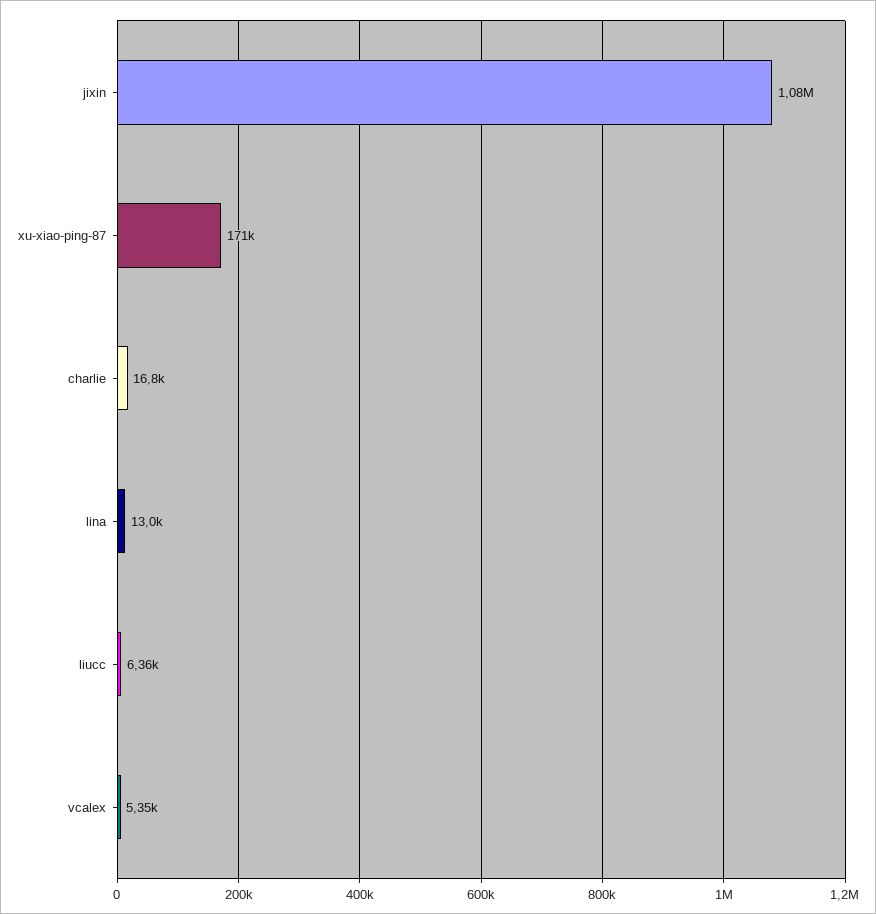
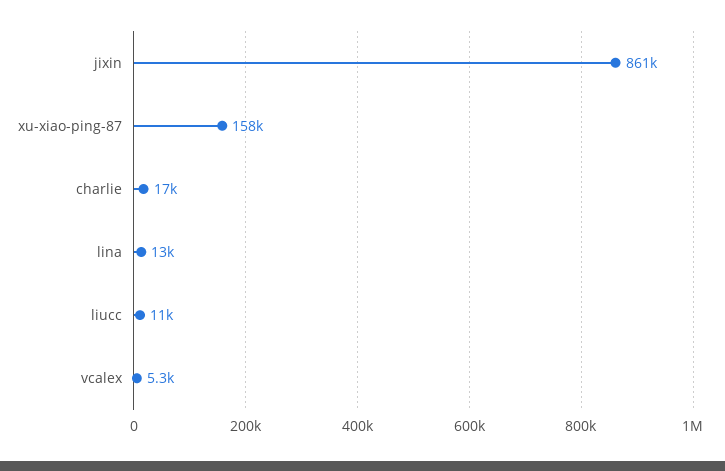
  {
-   "jixin": 1080000,
+   "jixin": 861000,
-   "xu-xiao-ping-87": 171000,
+   "xu-xiao-ping-87": 158000,
    "charlie": 16800,
    "lina": 13000,
-   "liucc": 6360,
+   "liucc": 11000,
    "vcalex": 5350
  }

